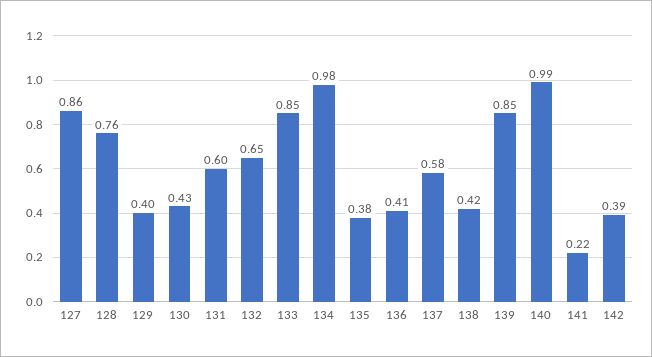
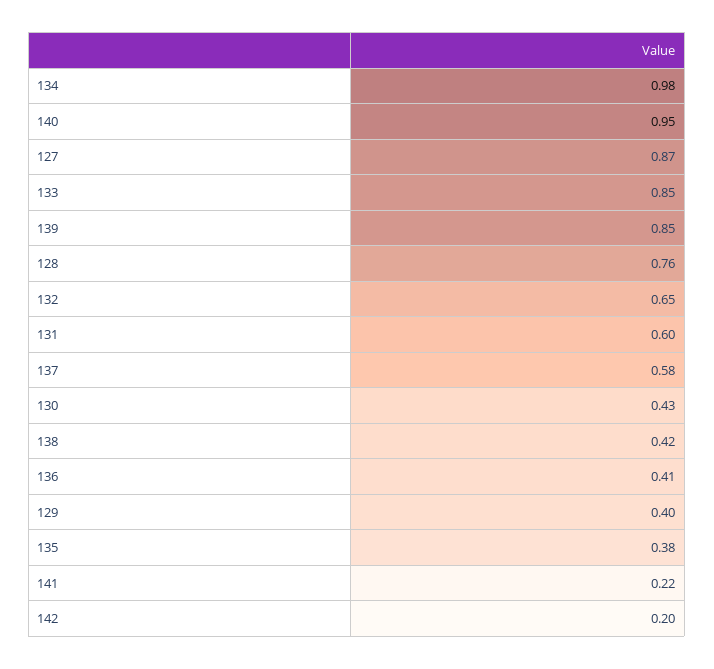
  {
-   "127": 0.86,
+   "127": 0.87,
    "128": 0.76,
    "129": 0.4,
    "130": 0.43,
    "131": 0.6,
    "132": 0.65,
    "133": 0.85,
    "134": 0.98,
    "135": 0.38,
    "136": 0.41,
    "137": 0.58,
    "138": 0.42,
    "139": 0.85,
-   "140": 0.99,
+   "140": 0.95,
    "141": 0.22,
-   "142": 0.39
+   "142": 0.2
  }

